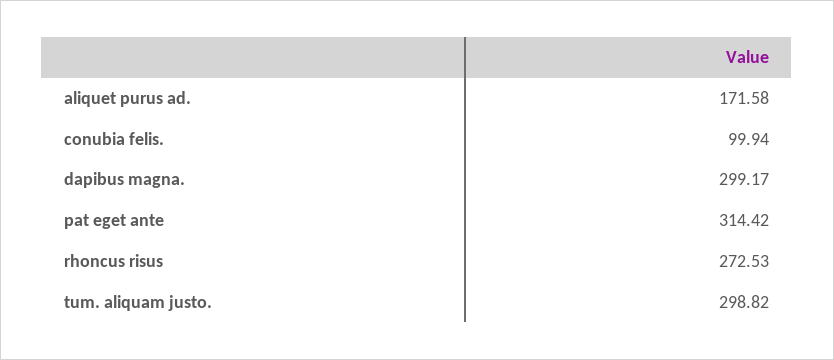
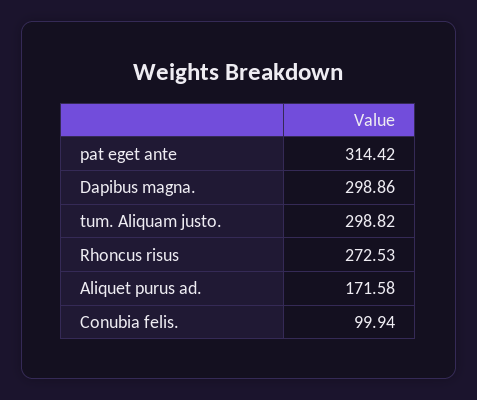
  {
    "aliquet purus ad.": 171.58,
    "conubia felis.": 99.94,
-   "dapibus magna.": 299.17,
+   "dapibus magna.": 298.86,
    "pat eget ante": 314.42,
    "rhoncus risus": 272.53,
    "tum. aliquam justo.": 298.82
  }

